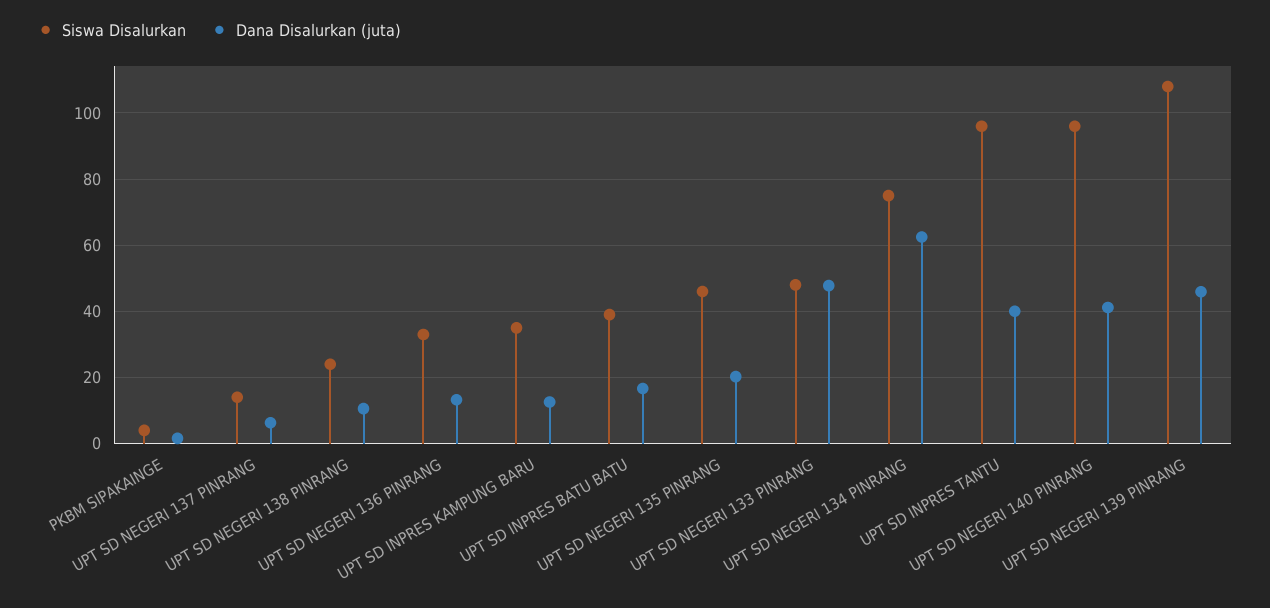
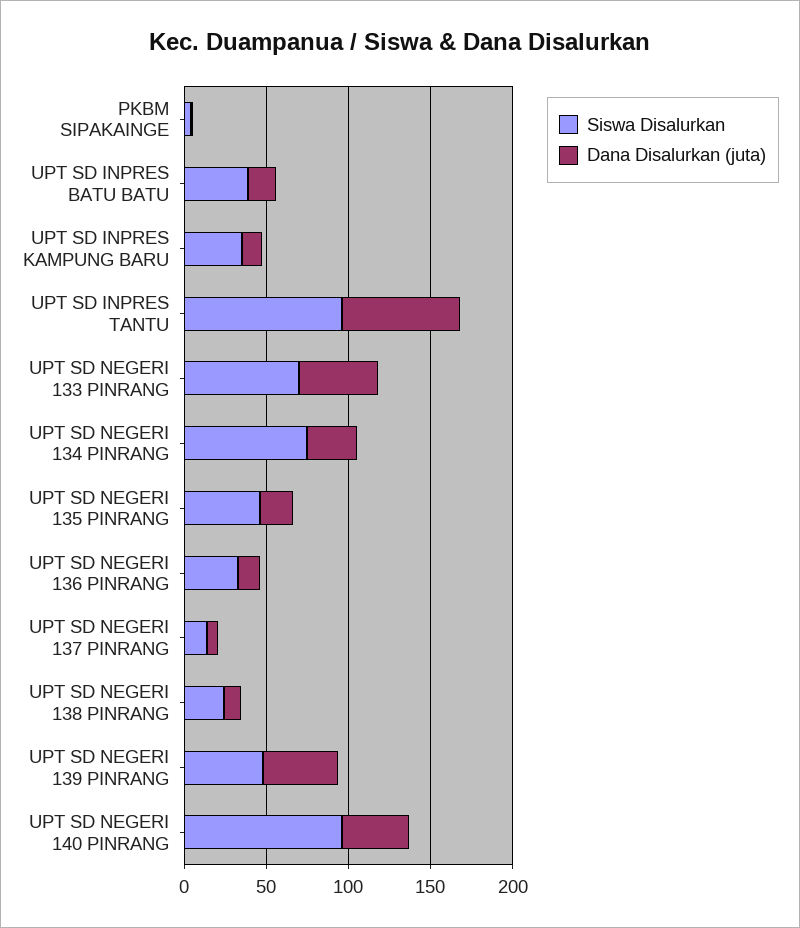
  {
    "Siswa Disalurkan": {
      "PKBM SIPAKAINGE": 4,
      "UPT SD NEGERI 137 PINRANG": 14,
      "UPT SD NEGERI 138 PINRANG": 24,
      "UPT SD NEGERI 136 PINRANG": 34,
      "UPT SD INPRES KAMPUNG BARU": 36,
      "UPT SD INPRES BATU BATU": 40,
      "UPT SD NEGERI 135 PINRANG": 46,
-     "UPT SD NEGERI 133 PINRANG": 48,
+     "UPT SD NEGERI 133 PINRANG": 70,
      "UPT SD NEGERI 134 PINRANG": 76,
      "UPT SD INPRES TANTU": 96,
      "UPT SD NEGERI 140 PINRANG": 96,
-     "UPT SD NEGERI 139 PINRANG": 108
+     "UPT SD NEGERI 139 PINRANG": 50
    },
    "Dana Disalurkan (juta)": {
      "PKBM SIPAKAINGE": 2,
      "UPT SD NEGERI 137 PINRANG": 6,
      "UPT SD NEGERI 138 PINRANG": 10,
      "UPT SD NEGERI 136 PINRANG": 14,
      "UPT SD INPRES KAMPUNG BARU": 12,
      "UPT SD INPRES BATU BATU": 16,
      "UPT SD NEGERI 135 PINRANG": 20,
      "UPT SD NEGERI 133 PINRANG": 48,
-     "UPT SD NEGERI 134 PINRANG": 62,
+     "UPT SD NEGERI 134 PINRANG": 30,
-     "UPT SD INPRES TANTU": 40,
+     "UPT SD INPRES TANTU": 70,
      "UPT SD NEGERI 140 PINRANG": 42,
      "UPT SD NEGERI 139 PINRANG": 46
    }
  }

